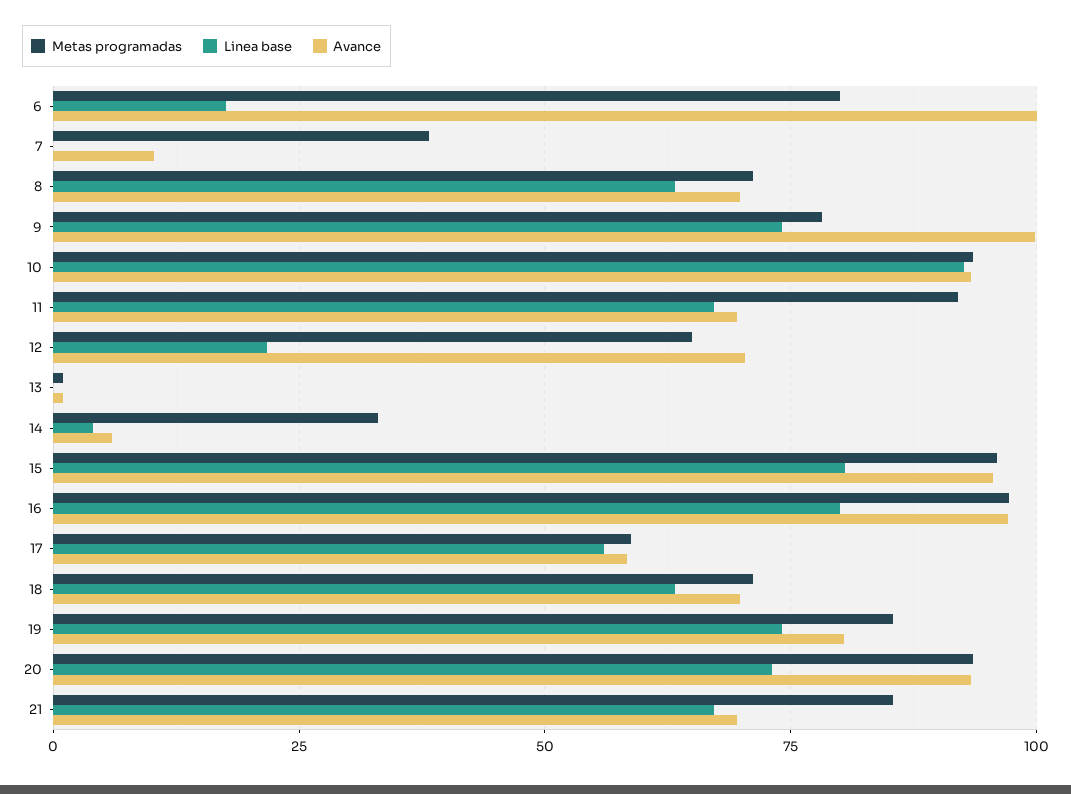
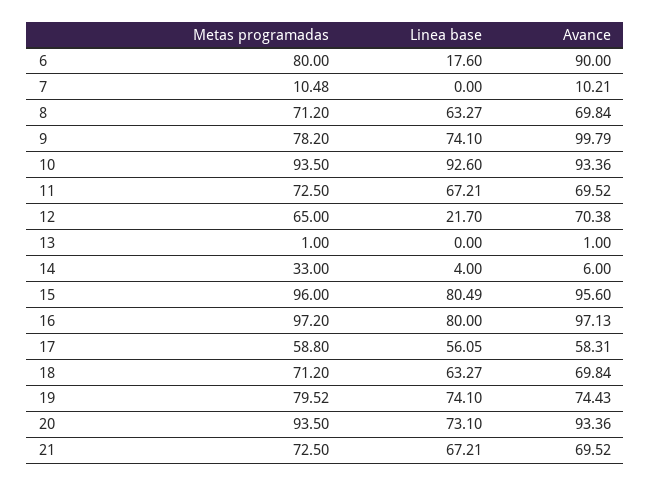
  {
    "Metas programadas": {
      "6": 80,
-     "7": 37.5,
+     "7": 10.48,
      "8": 71.2,
      "9": 78.2,
      "10": 93.5,
-     "11": 92.5,
+     "11": 72.5,
      "12": 65,
      "13": 1,
      "14": 33,
      "15": 96,
      "16": 97.2,
      "17": 58.8,
      "18": 71.2,
-     "19": 85,
+     "19": 79.52,
      "20": 93.5,
-     "21": 85
+     "21": 72.5
    },
    "Linea base": {
      "6": 17.6,
      "7": 0,
      "8": 63.27,
      "9": 74.1,
      "10": 92.6,
      "11": 67.21,
      "12": 21.7,
      "13": 0,
      "14": 4,
      "15": 80.49,
      "16": 80,
      "17": 56.05,
      "18": 63.27,
      "19": 74.1,
      "20": 73.1,
      "21": 67.21
    },
    "Avance": {
-     "6": 100,
+     "6": 90,
      "7": 10.21,
      "8": 69.84,
      "9": 99.79,
      "10": 93.36,
      "11": 69.52,
      "12": 70.38,
      "13": 1,
      "14": 6,
      "15": 95.6,
      "16": 97.13,
      "17": 58.31,
      "18": 69.84,
-     "19": 80,
+     "19": 74.43,
      "20": 93.36,
      "21": 69.52
    }
  }

